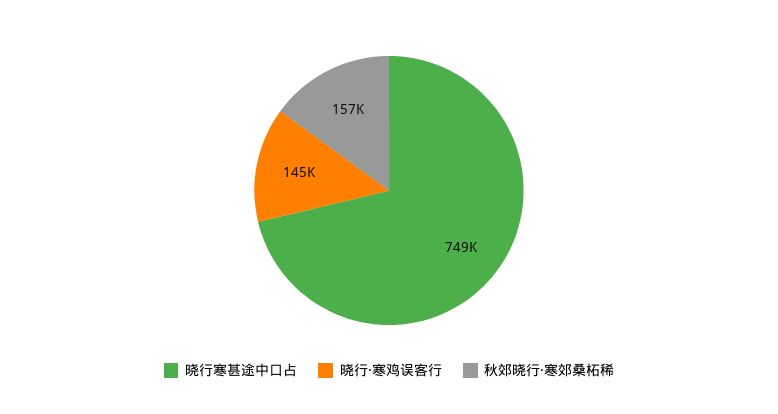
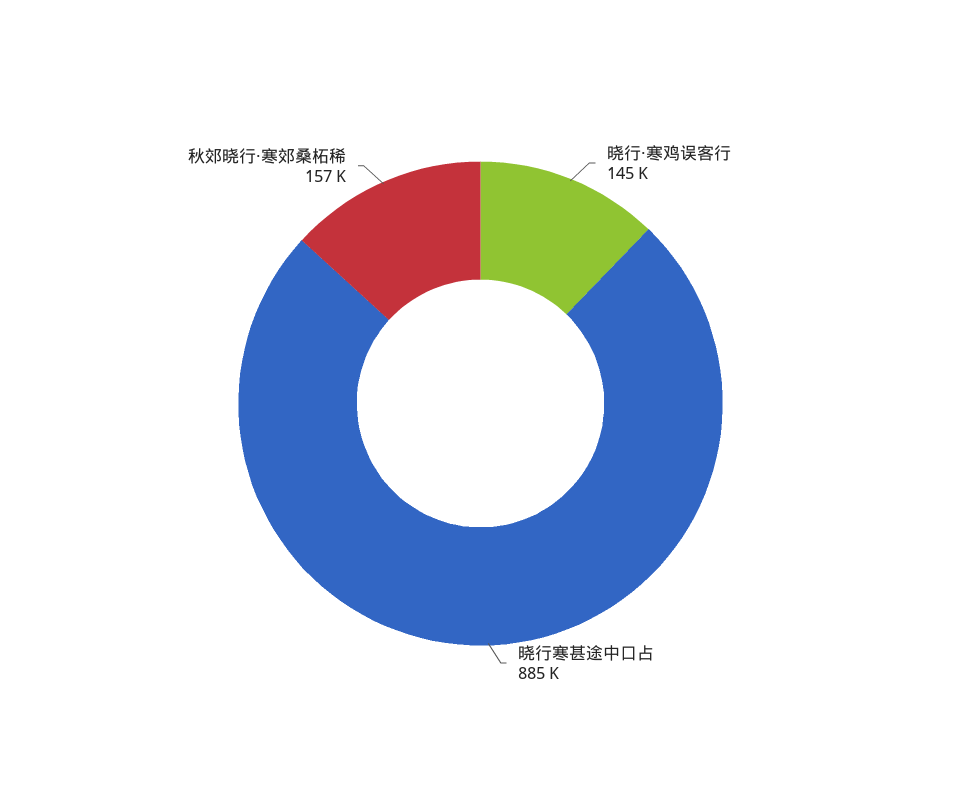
  {
-   "晓行寒甚途中口占": 749000,
+   "晓行寒甚途中口占": 885000,
    "晓行·寒鸡误客行": 145000,
    "秋郊晓行·寒郊桑柘稀": 157000
  }

